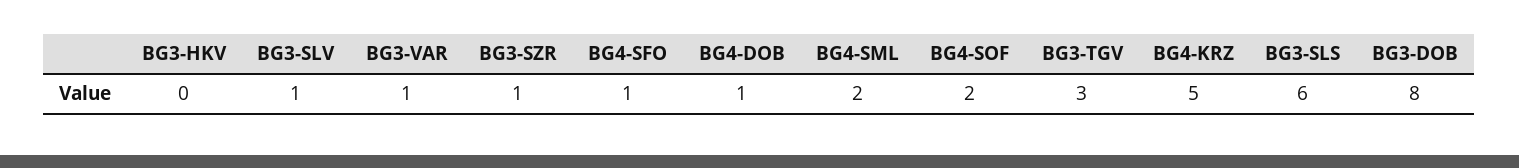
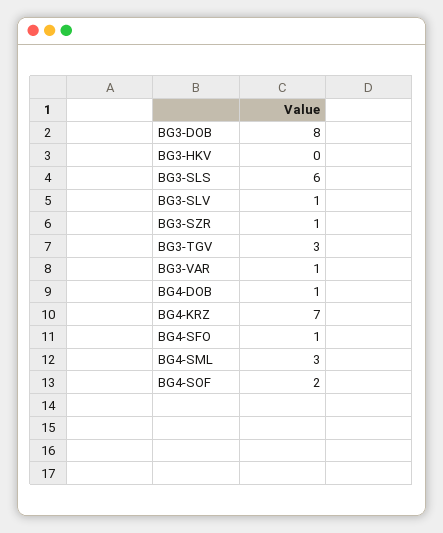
  {
    "BG3-HKV": 0,
    "BG3-SLV": 1,
    "BG3-VAR": 1,
    "BG3-SZR": 1,
    "BG4-SFO": 1,
    "BG4-DOB": 1,
-   "BG4-SML": 2,
+   "BG4-SML": 3,
    "BG4-SOF": 2,
    "BG3-TGV": 3,
-   "BG4-KRZ": 5,
+   "BG4-KRZ": 7,
    "BG3-SLS": 6,
    "BG3-DOB": 8
  }

